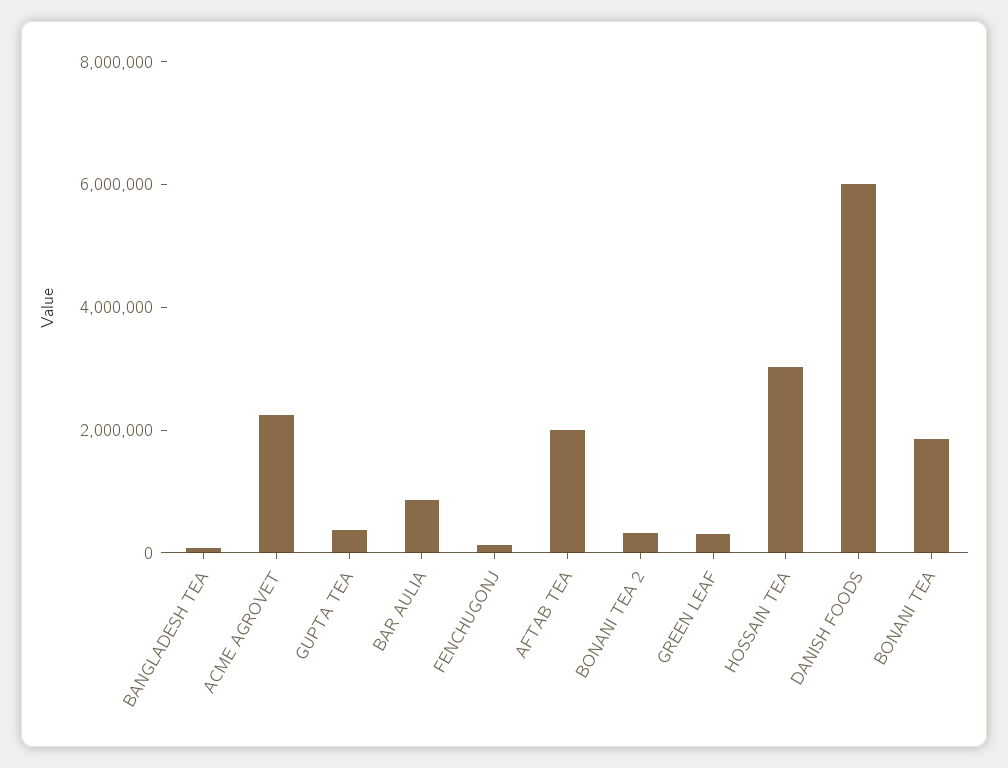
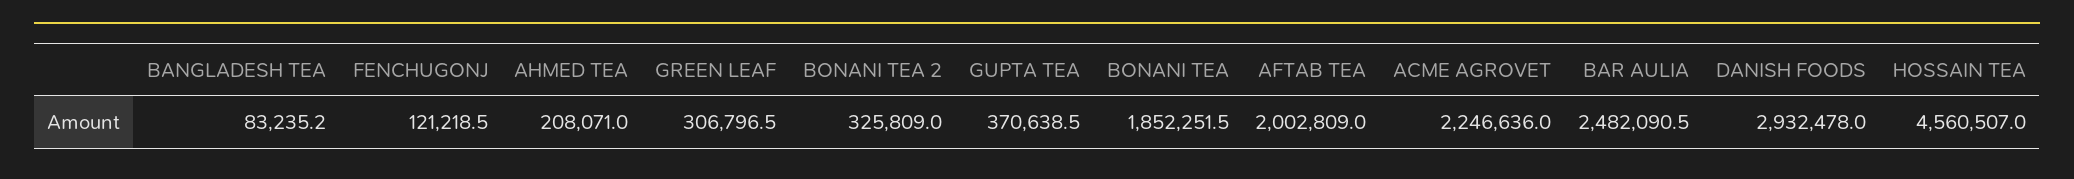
  {
    "BANGLADESH TEA": 83235.2,
    "ACME AGROVET": 2246636,
    "GUPTA TEA": 370638.5,
-   "BAR AULIA": 1000000,
+   "BAR AULIA": 2482090.5,
    "FENCHUGONJ": 121218.5,
    "AFTAB TEA": 2002809,
    "BONANI TEA 2": 325809,
    "GREEN LEAF": 306796.5,
-   "HOSSAIN TEA": 3000000,
+   "HOSSAIN TEA": 4560507,
-   "DANISH FOODS": 6000000,
+   "DANISH FOODS": 2932478,
-   "BONANI TEA": 1852251.5
+   "BONANI TEA": 1852251.5,
+   "AHMED TEA": 208071
  }

